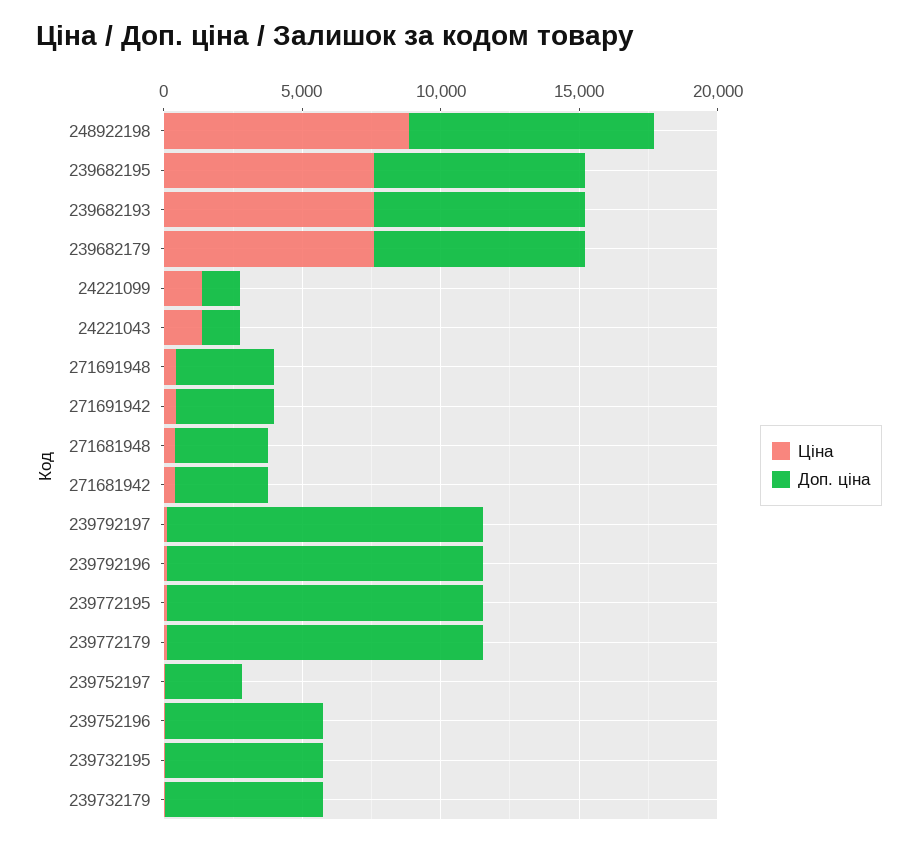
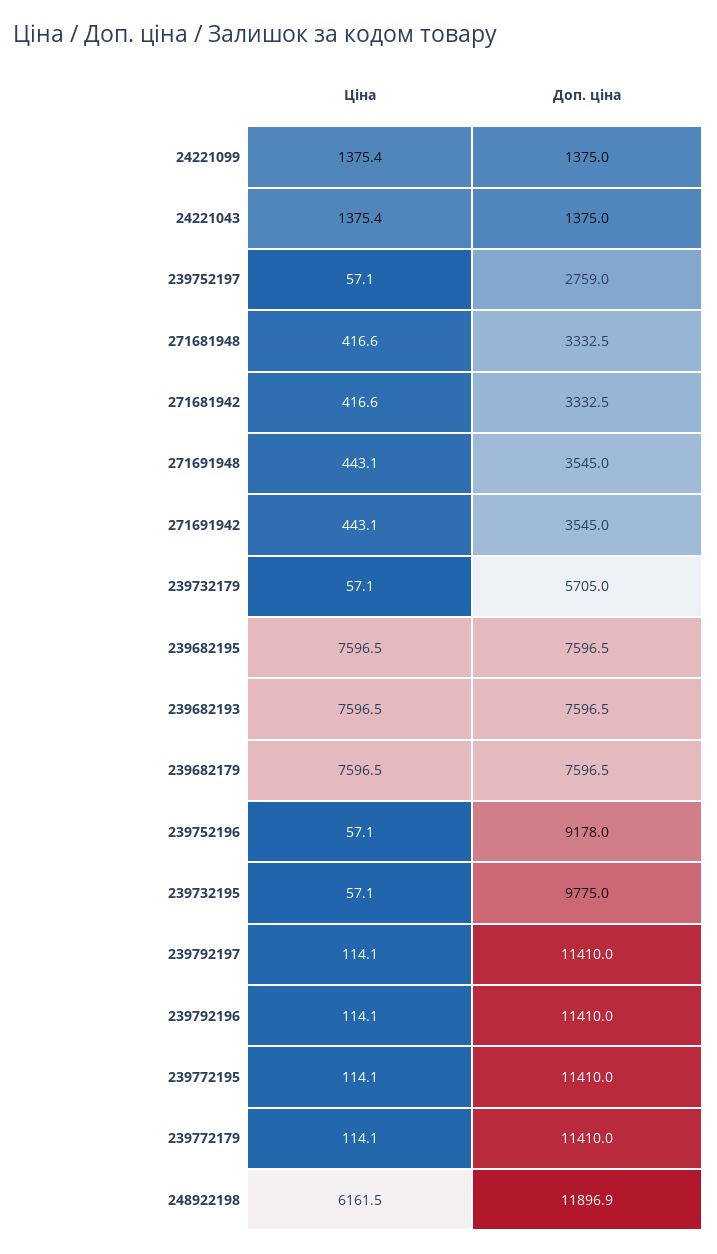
  {
    "Ціна": {
-     "248922198": 9000,
+     "248922198": 6161.5,
      "239682195": 7596.5,
      "239682193": 7596.5,
      "239682179": 7596.5,
      "24221099": 1375.4,
      "24221043": 1375.4,
      "271691948": 443.1,
      "271691942": 443.1,
      "271681948": 416.6,
      "271681942": 416.6,
      "239792197": 114.1,
      "239792196": 114.1,
      "239772195": 114.1,
      "239772179": 114.1,
      "239752197": 57.1,
      "239752196": 57.1,
      "239732195": 57.1,
      "239732179": 57.1
    },
    "Доп. ціна": {
-     "248922198": 9000,
+     "248922198": 11896.9,
      "239682195": 7596.5,
      "239682193": 7596.5,
      "239682179": 7596.5,
      "24221099": 1375,
      "24221043": 1375,
      "271691948": 3545,
      "271691942": 3545,
      "271681948": 3332.5,
      "271681942": 3332.5,
      "239792197": 11410,
      "239792196": 11410,
      "239772195": 11410,
      "239772179": 11410,
      "239752197": 2759,
-     "239752196": 6000,
+     "239752196": 9178,
-     "239732195": 6000,
+     "239732195": 9775,
      "239732179": 5705
    }
  }

